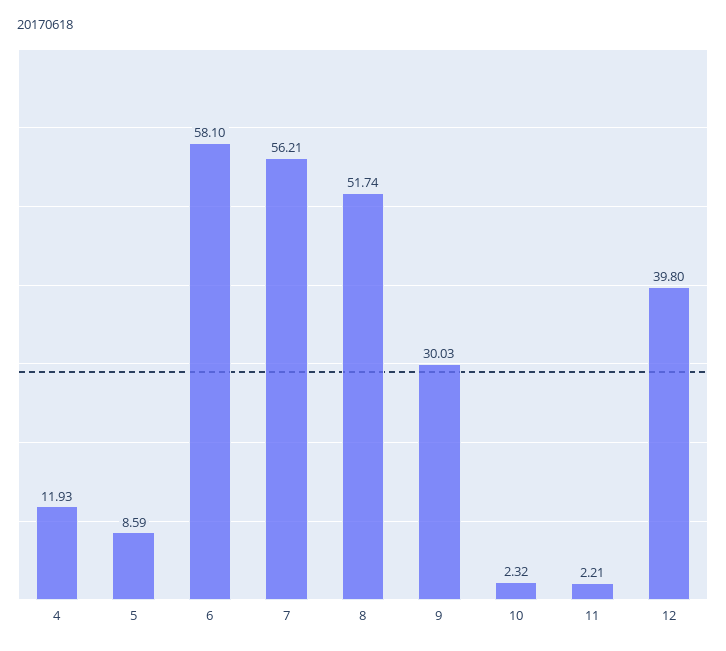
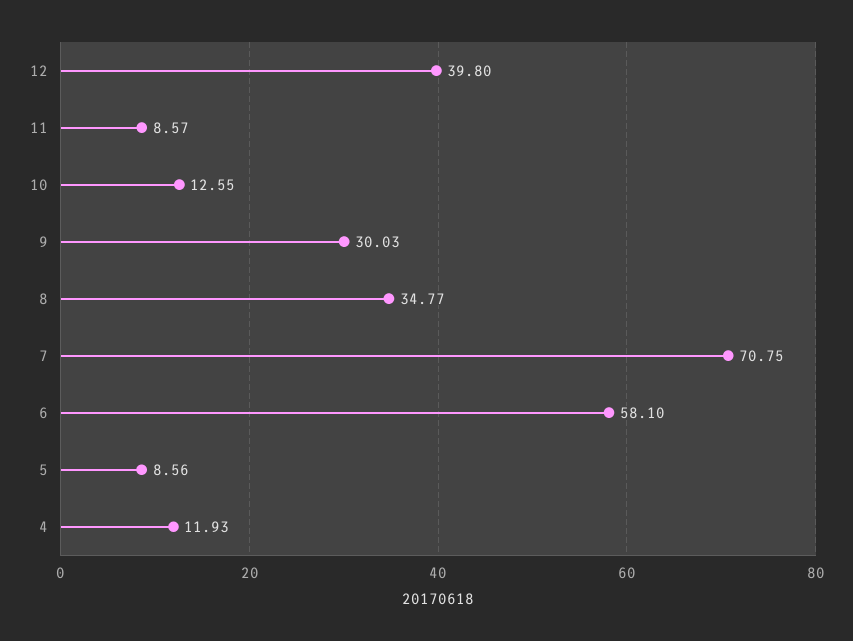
  {
    "4": 11.93,
-   "5": 8.59,
+   "5": 8.56,
    "6": 58.1,
-   "7": 56.21,
+   "7": 70.75,
-   "8": 51.74,
+   "8": 34.77,
    "9": 30.03,
-   "10": 2.32,
+   "10": 12.55,
-   "11": 2.21,
+   "11": 8.57,
    "12": 39.8
  }

